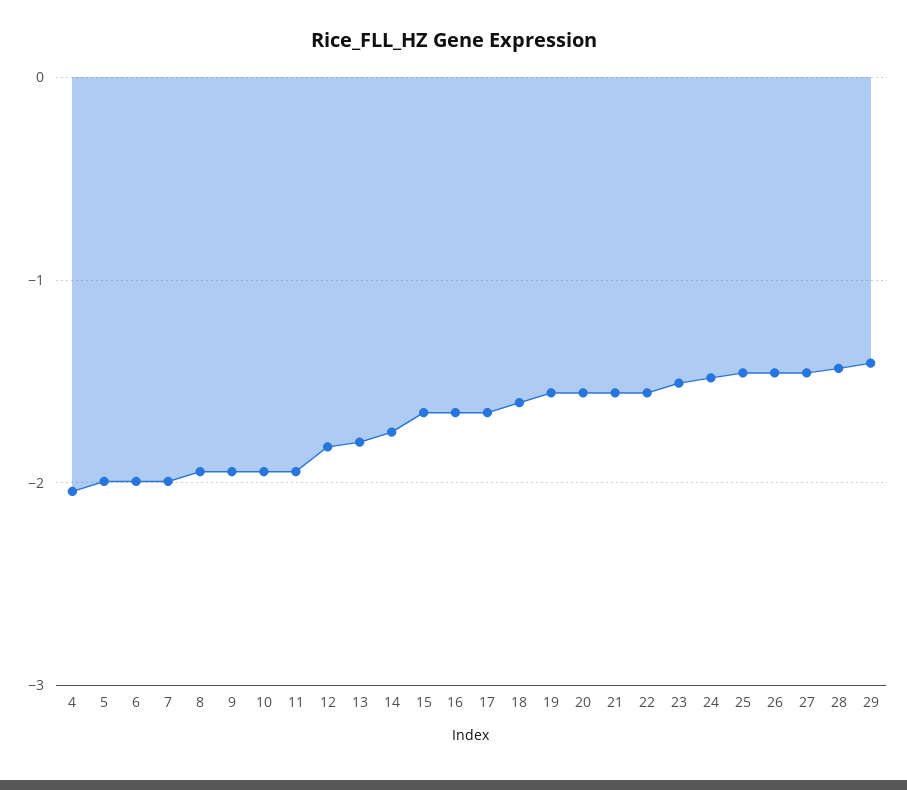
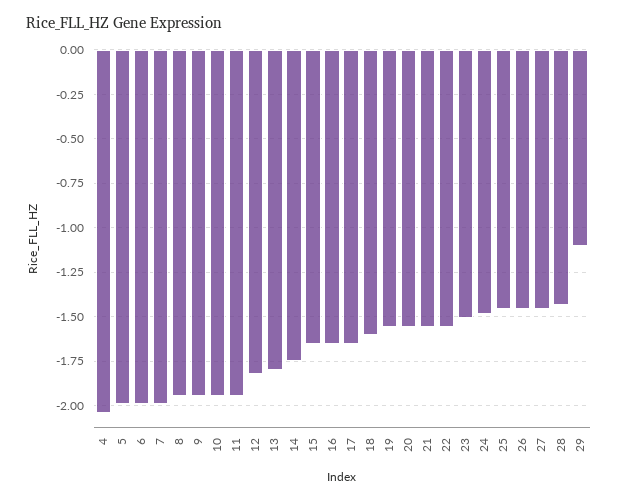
  {
    "4": -2.05,
    "5": -2,
    "6": -2,
    "7": -2,
    "8": -1.95,
    "9": -1.95,
    "10": -1.95,
    "11": -1.95,
    "12": -1.8,
    "13": -1.8,
    "14": -1.75,
    "15": -1.65,
    "16": -1.65,
    "17": -1.65,
    "18": -1.6,
    "19": -1.55,
    "20": -1.55,
    "21": -1.55,
    "22": -1.55,
    "23": -1.5,
    "24": -1.5,
    "25": -1.45,
    "26": -1.45,
    "27": -1.45,
    "28": -1.45,
-   "29": -1.4
+   "29": -1.1
  }

